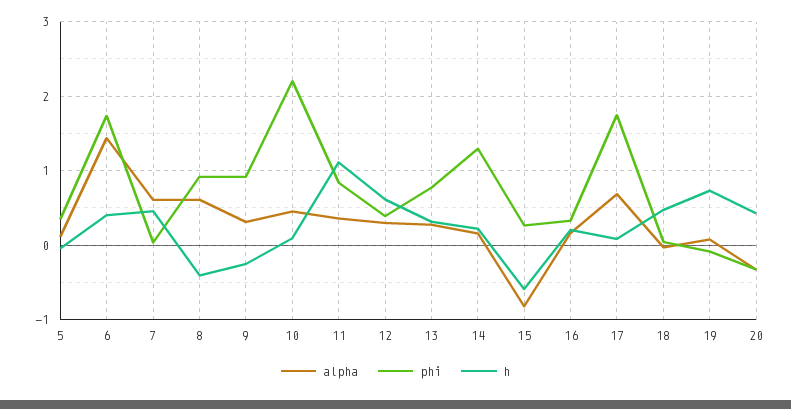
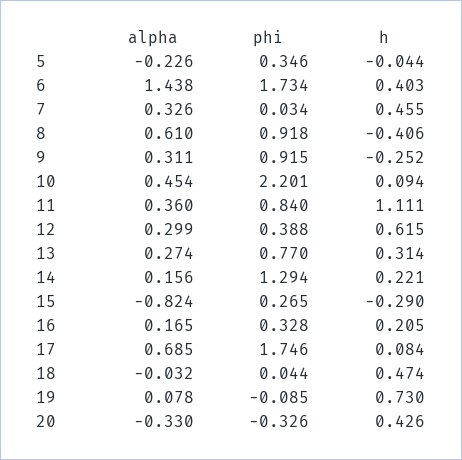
  {
    "alpha": {
-     "5": 0.1,
+     "5": -0.226,
      "6": 1.438,
-     "7": 0.6,
+     "7": 0.326,
      "8": 0.61,
      "9": 0.311,
      "10": 0.454,
      "11": 0.36,
      "12": 0.299,
      "13": 0.274,
      "14": 0.156,
      "15": -0.824,
      "16": 0.165,
      "17": 0.685,
      "18": -0.032,
      "19": 0.078,
      "20": -0.33
    },
    "phi": {
      "5": 0.346,
      "6": 1.734,
      "7": 0.034,
      "8": 0.918,
      "9": 0.915,
      "10": 2.201,
      "11": 0.84,
      "12": 0.388,
      "13": 0.77,
      "14": 1.294,
      "15": 0.265,
      "16": 0.328,
      "17": 1.746,
      "18": 0.044,
      "19": -0.085,
      "20": -0.326
    },
    "h": {
      "5": -0.044,
      "6": 0.403,
      "7": 0.455,
      "8": -0.406,
      "9": -0.252,
      "10": 0.094,
      "11": 1.111,
      "12": 0.615,
      "13": 0.314,
      "14": 0.221,
-     "15": -0.6,
+     "15": -0.29,
      "16": 0.205,
      "17": 0.084,
      "18": 0.474,
      "19": 0.73,
      "20": 0.426
    }
  }

